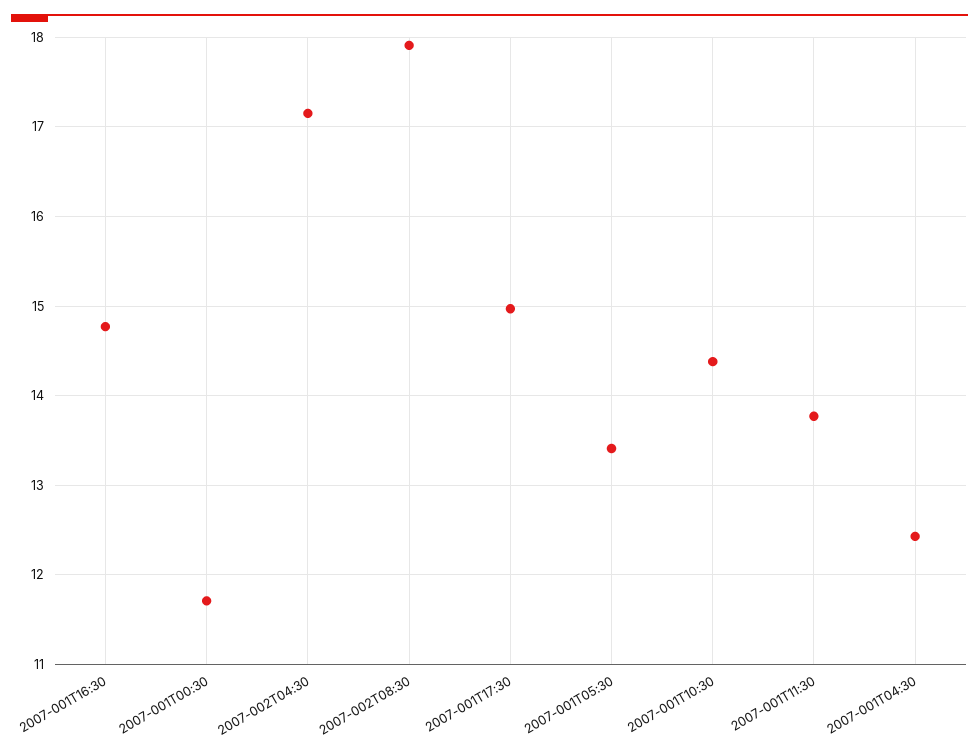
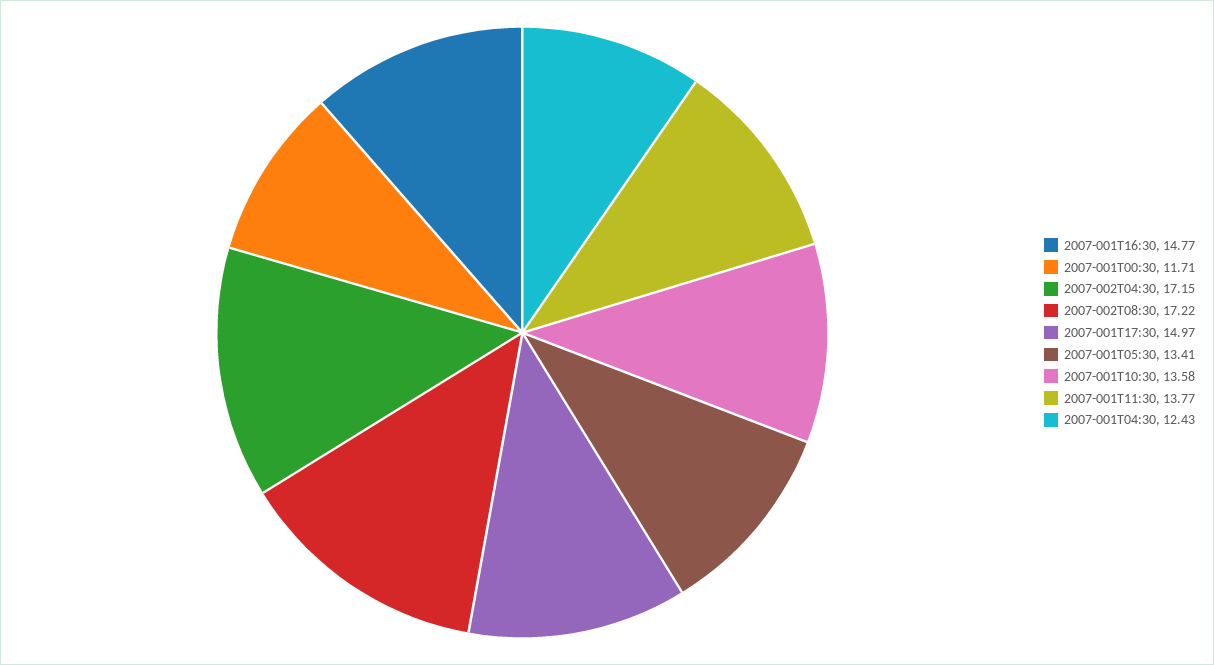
  {
    "2007-001T16:30": 14.77,
    "2007-001T00:30": 11.71,
    "2007-002T04:30": 17.15,
-   "2007-002T08:30": 17.9,
+   "2007-002T08:30": 17.22,
    "2007-001T17:30": 14.97,
    "2007-001T05:30": 13.41,
-   "2007-001T10:30": 14.4,
+   "2007-001T10:30": 13.58,
    "2007-001T11:30": 13.77,
    "2007-001T04:30": 12.43
  }

